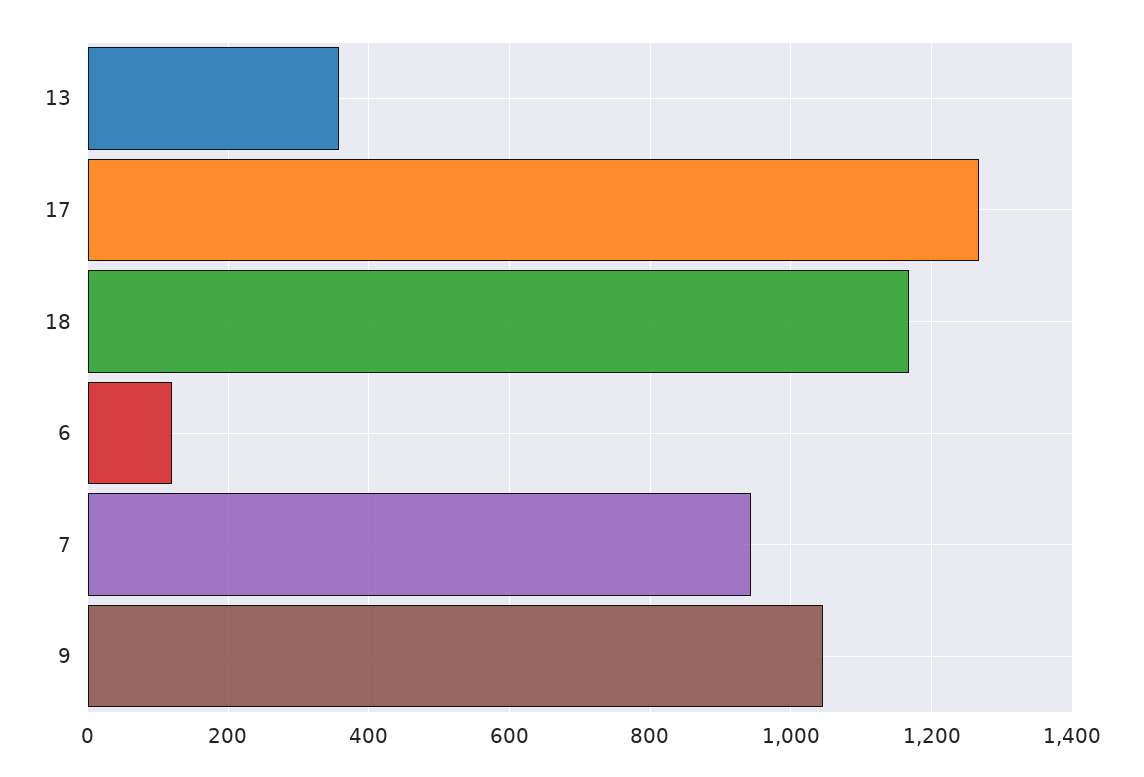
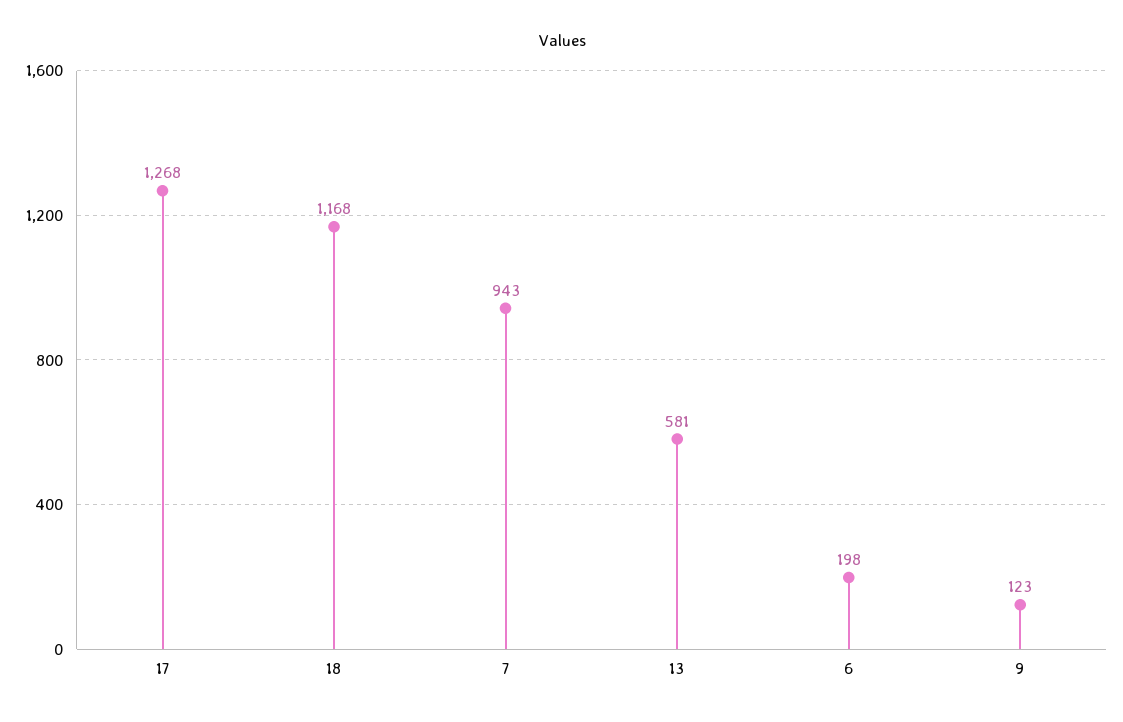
  {
-   "13": 360,
+   "13": 581,
    "17": 1268,
    "18": 1168,
-   "6": 120,
+   "6": 198,
    "7": 943,
-   "9": 1040
+   "9": 123
  }

